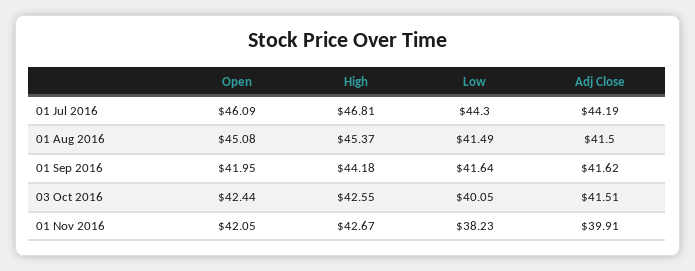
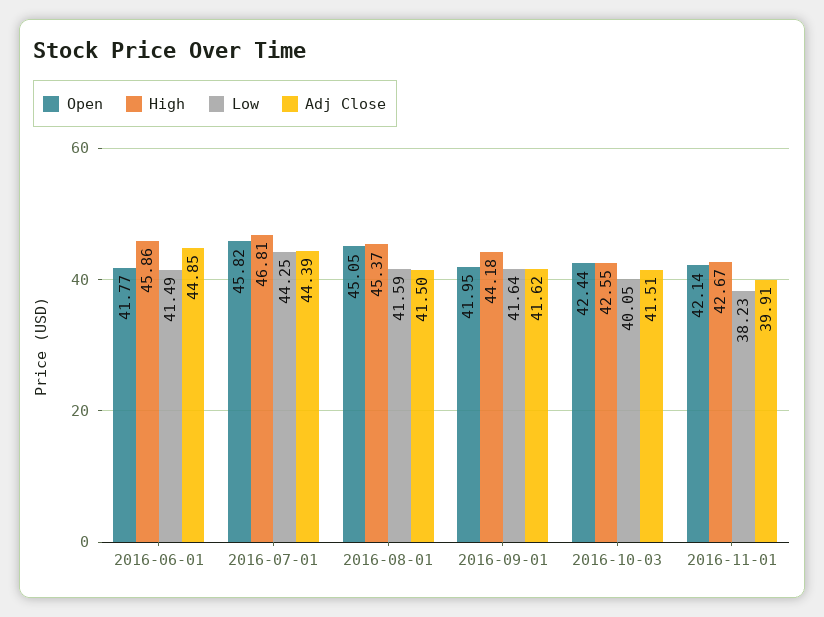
  {
    "Open": {
-     "01 Jul 2016": 46.09,
+     "01 Jul 2016": 45.82,
-     "01 Aug 2016": 45.08,
+     "01 Aug 2016": 45.05,
      "01 Sep 2016": 41.95,
      "03 Oct 2016": 42.44,
-     "01 Nov 2016": 42.05
+     "01 Nov 2016": 42.14,
+     "2016-06-01": 41.77
    },
    "High": {
      "01 Jul 2016": 46.81,
      "01 Aug 2016": 45.37,
      "01 Sep 2016": 44.18,
      "03 Oct 2016": 42.55,
-     "01 Nov 2016": 42.67
+     "01 Nov 2016": 42.67,
+     "2016-06-01": 45.86
    },
    "Low": {
-     "01 Jul 2016": 44.3,
+     "01 Jul 2016": 44.25,
-     "01 Aug 2016": 41.49,
+     "01 Aug 2016": 41.59,
      "01 Sep 2016": 41.64,
      "03 Oct 2016": 40.05,
-     "01 Nov 2016": 38.23
+     "01 Nov 2016": 38.23,
+     "2016-06-01": 41.49
    },
    "Adj Close": {
-     "01 Jul 2016": 44.19,
+     "01 Jul 2016": 44.39,
      "01 Aug 2016": 41.5,
      "01 Sep 2016": 41.62,
      "03 Oct 2016": 41.51,
-     "01 Nov 2016": 39.91
+     "01 Nov 2016": 39.91,
+     "2016-06-01": 44.85
    }
  }

